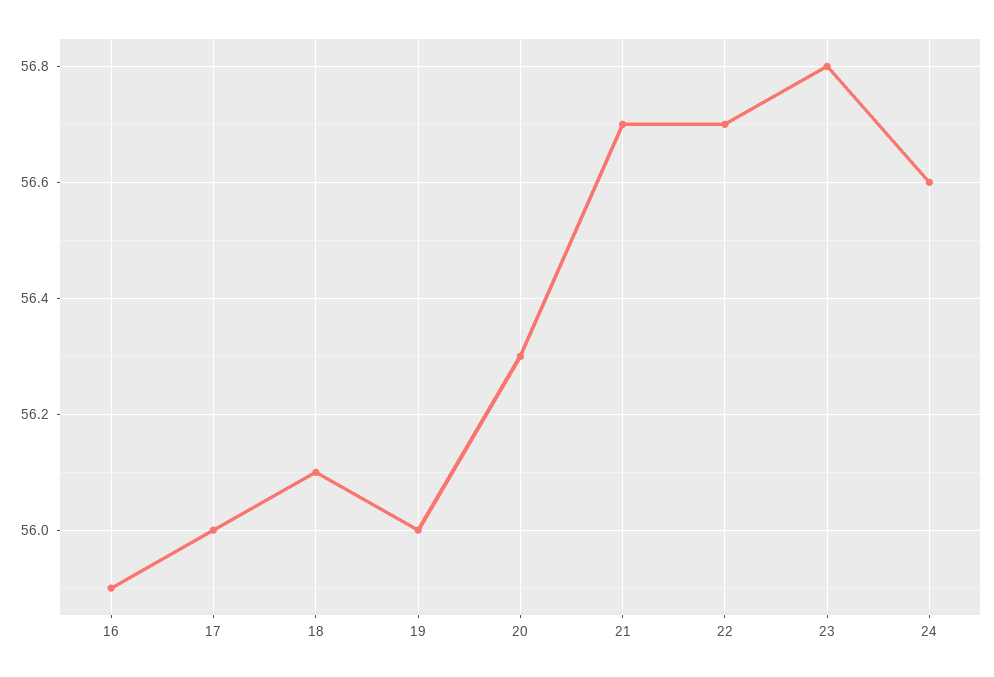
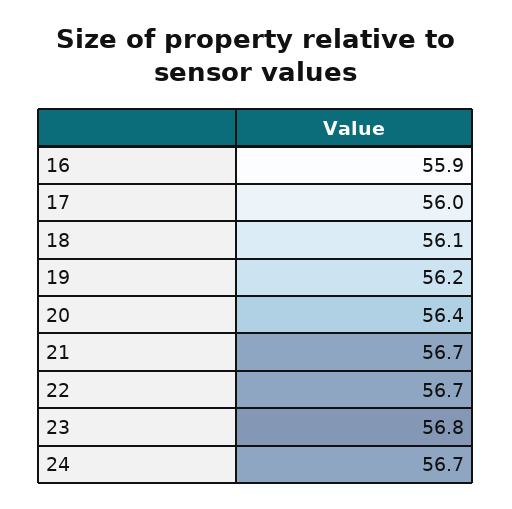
  {
    "16": 55.9,
    "17": 56,
    "18": 56.1,
-   "19": 56,
+   "19": 56.2,
-   "20": 56.3,
+   "20": 56.4,
    "21": 56.7,
    "22": 56.7,
    "23": 56.8,
-   "24": 56.6
+   "24": 56.7
  }

